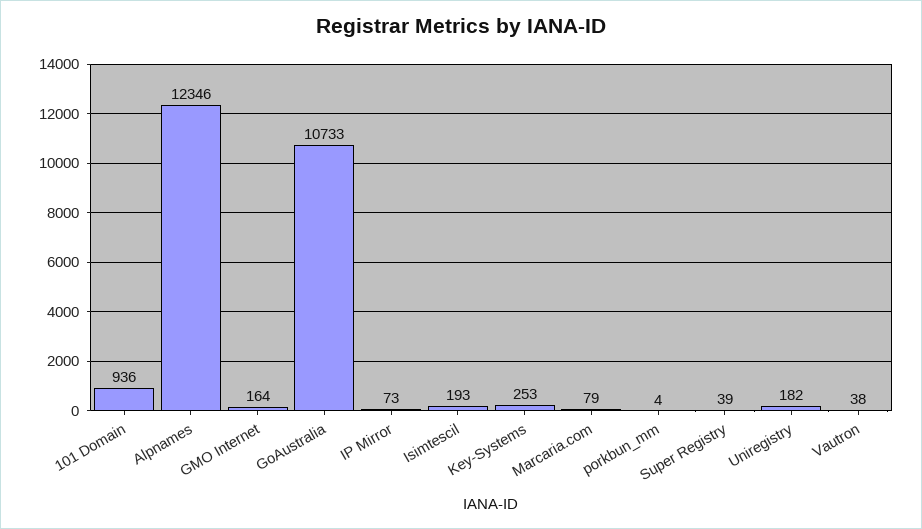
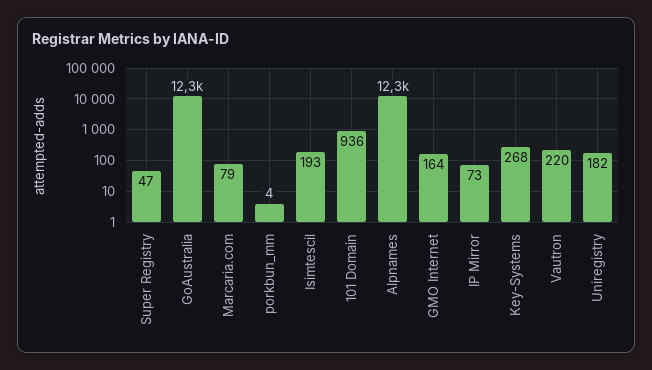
  {
    "101 Domain": 936,
    "Alpnames": 12346,
    "GMO Internet": 164,
-   "GoAustralia": 10733,
+   "GoAustralia": 12300,
    "IP Mirror": 73,
    "Isimtescil": 193,
-   "Key-Systems": 253,
+   "Key-Systems": 268,
    "Marcaria.com": 79,
    "porkbun_mm": 4,
-   "Super Registry": 39,
+   "Super Registry": 47,
    "Uniregistry": 182,
-   "Vautron": 38
+   "Vautron": 220
  }

